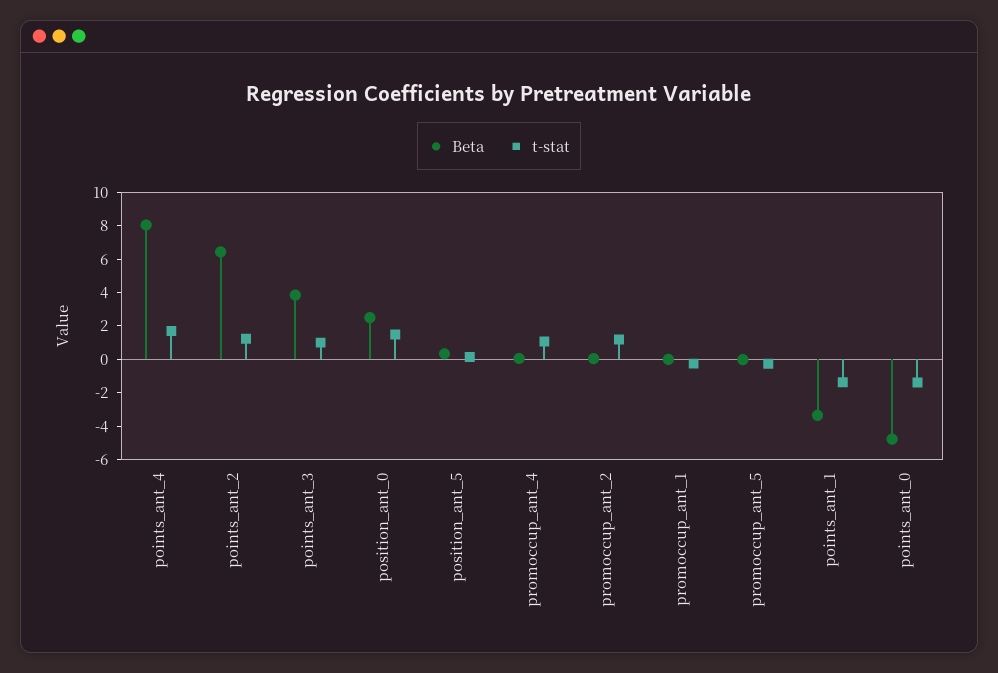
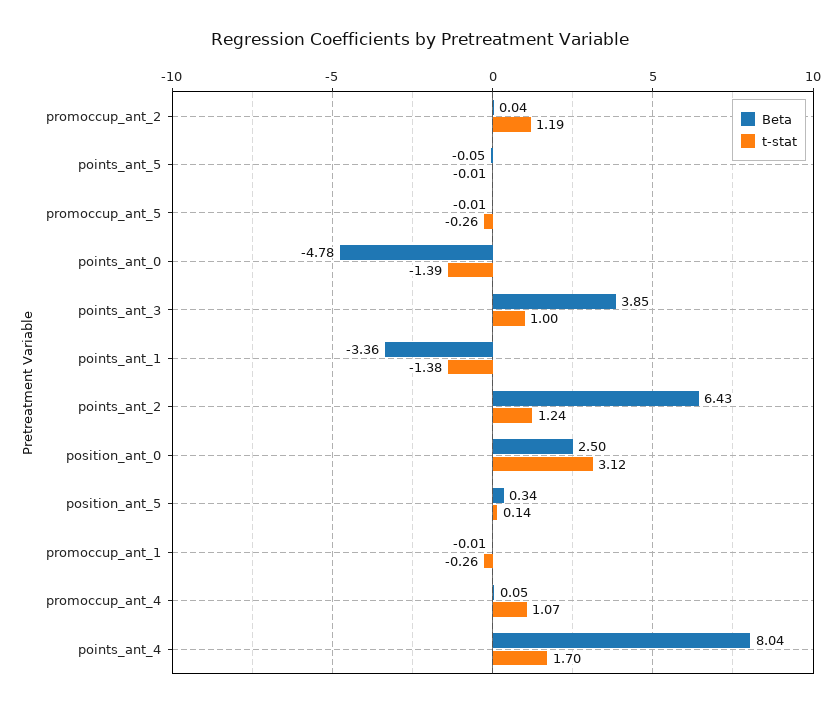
  {
    "Beta": {
      "points_ant_4": 8.04,
      "points_ant_2": 6.43,
      "points_ant_3": 3.85,
      "position_ant_0": 2.5,
      "position_ant_5": 0.34,
      "promoccup_ant_4": 0.05,
      "promoccup_ant_2": 0.04,
      "promoccup_ant_1": -0.01,
      "promoccup_ant_5": -0.01,
      "points_ant_1": -3.36,
-     "points_ant_0": -4.78
+     "points_ant_0": -4.78,
+     "points_ant_5": -0.05
    },
    "t-stat": {
      "points_ant_4": 1.7,
      "points_ant_2": 1.24,
      "points_ant_3": 1,
-     "position_ant_0": 1.5,
+     "position_ant_0": 3.12,
      "position_ant_5": 0.14,
      "promoccup_ant_4": 1.07,
      "promoccup_ant_2": 1.19,
      "promoccup_ant_1": -0.26,
      "promoccup_ant_5": -0.26,
      "points_ant_1": -1.38,
-     "points_ant_0": -1.39
+     "points_ant_0": -1.39,
+     "points_ant_5": -0.01
    }
  }

